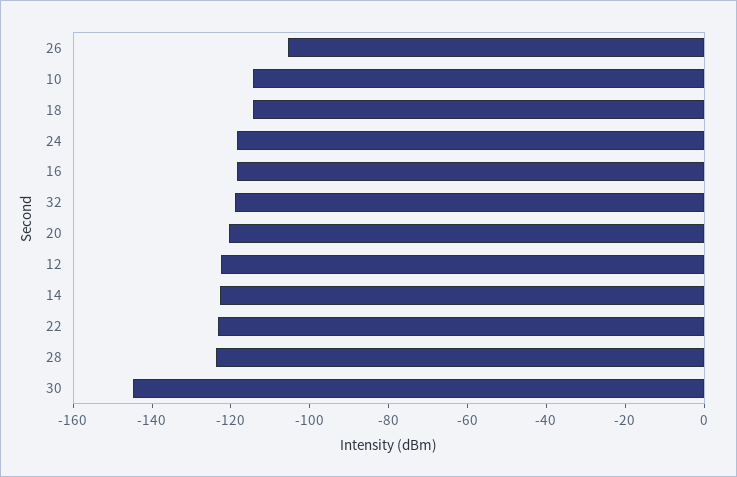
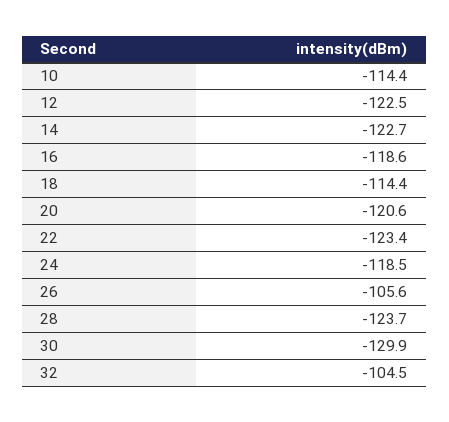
  {
    "26": -105.6,
    "10": -114.4,
    "18": -114.4,
    "24": -118.5,
    "16": -118.6,
-   "32": -120,
+   "32": -104.5,
    "20": -120.6,
    "12": -122.5,
    "14": -122.7,
    "22": -123.4,
    "28": -123.7,
-   "30": -145
+   "30": -129.9
  }

